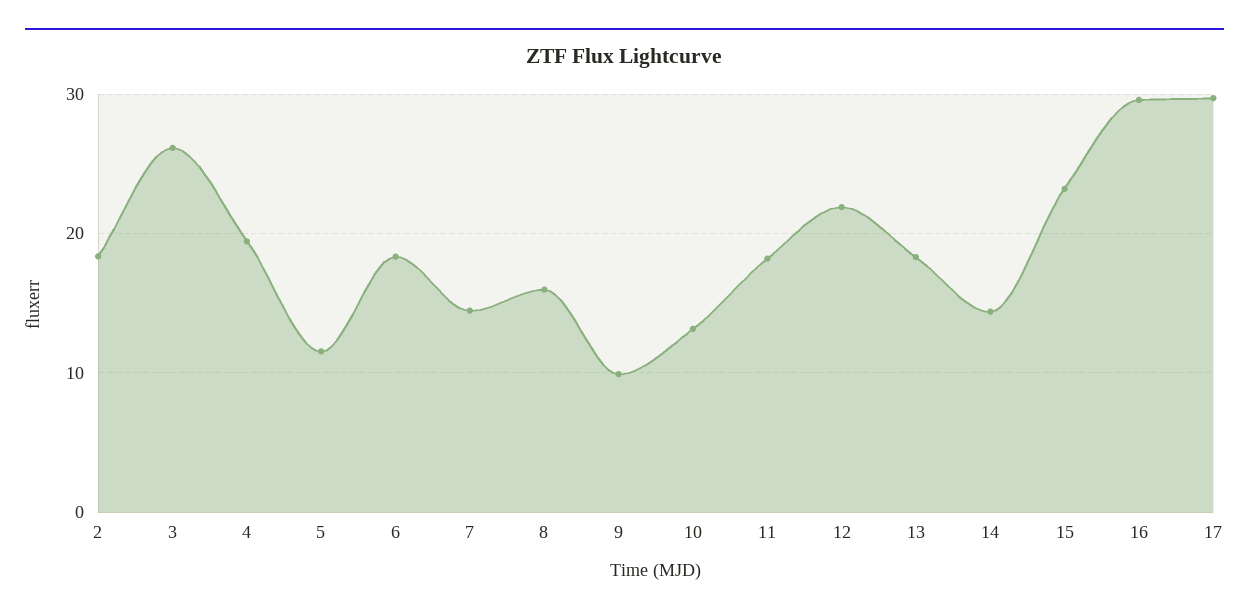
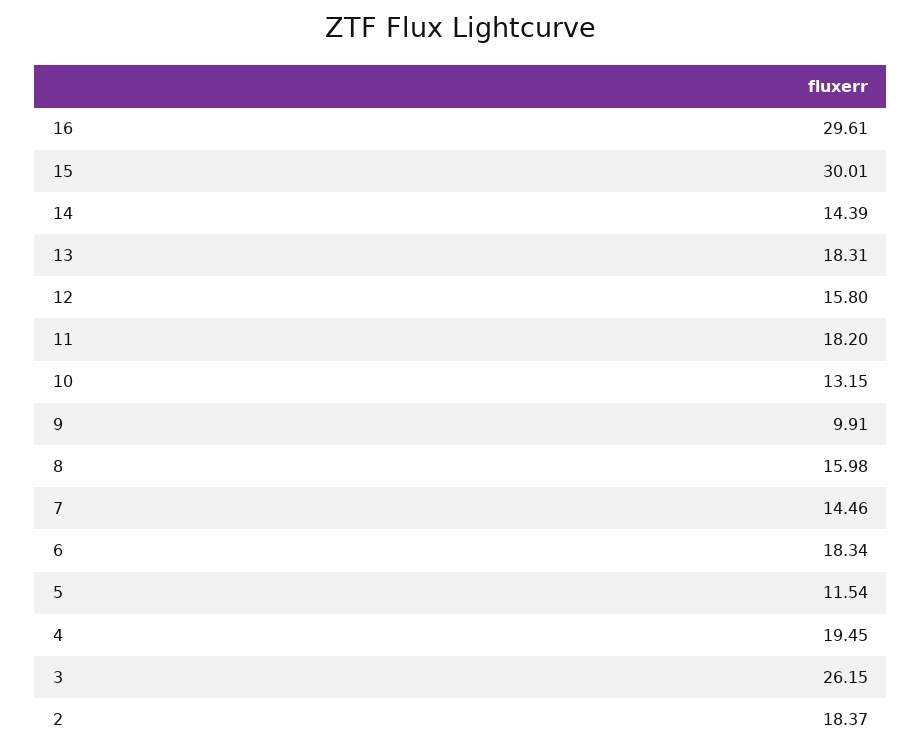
  {
    "2": 18.37,
    "3": 26.15,
    "4": 19.45,
    "5": 11.54,
    "6": 18.34,
    "7": 14.46,
    "8": 15.98,
    "9": 9.91,
    "10": 13.15,
    "11": 18.2,
-   "12": 22,
+   "12": 15.8,
    "13": 18.31,
    "14": 14.39,
-   "15": 23,
+   "15": 30.01,
-   "16": 29.61,
+   "16": 29.61
-   "17": 30
  }

